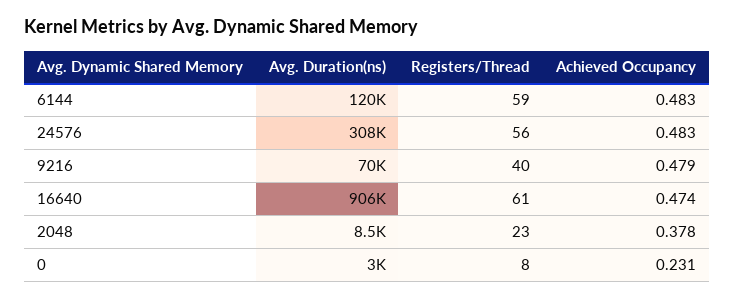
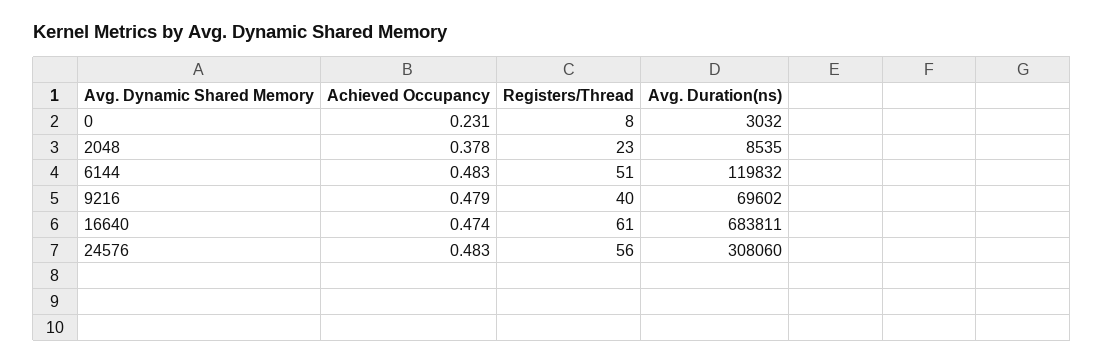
  {
    "Avg. Duration(ns)": {
      "6144": 119832,
      "24576": 308060,
      "9216": 69602,
-     "16640": 906000,
+     "16640": 683811,
      "2048": 8535,
      "0": 3032
    },
    "Registers/Thread": {
-     "6144": 59,
+     "6144": 51,
      "24576": 56,
      "9216": 40,
      "16640": 61,
      "2048": 23,
      "0": 8
    },
    "Achieved Occupancy": {
      "6144": 0.483,
      "24576": 0.483,
      "9216": 0.479,
      "16640": 0.474,
      "2048": 0.378,
      "0": 0.231
    }
  }

